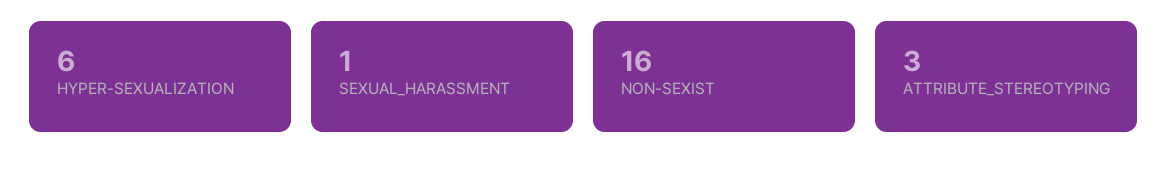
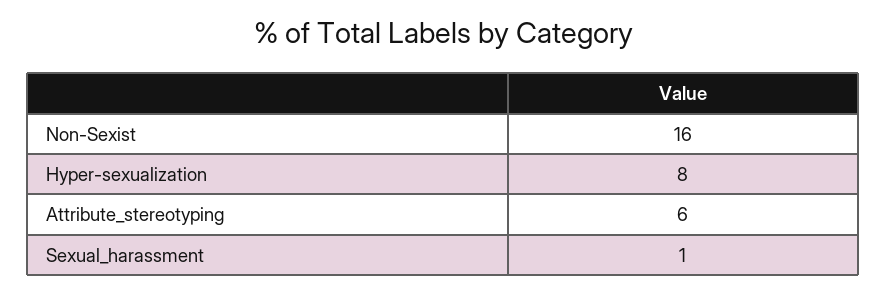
  {
-   "HYPER-SEXUALIZATION": 6,
+   "HYPER-SEXUALIZATION": 8,
    "SEXUAL_HARASSMENT": 1,
    "NON-SEXIST": 16,
-   "ATTRIBUTE_STEREOTYPING": 3
+   "ATTRIBUTE_STEREOTYPING": 6
  }

